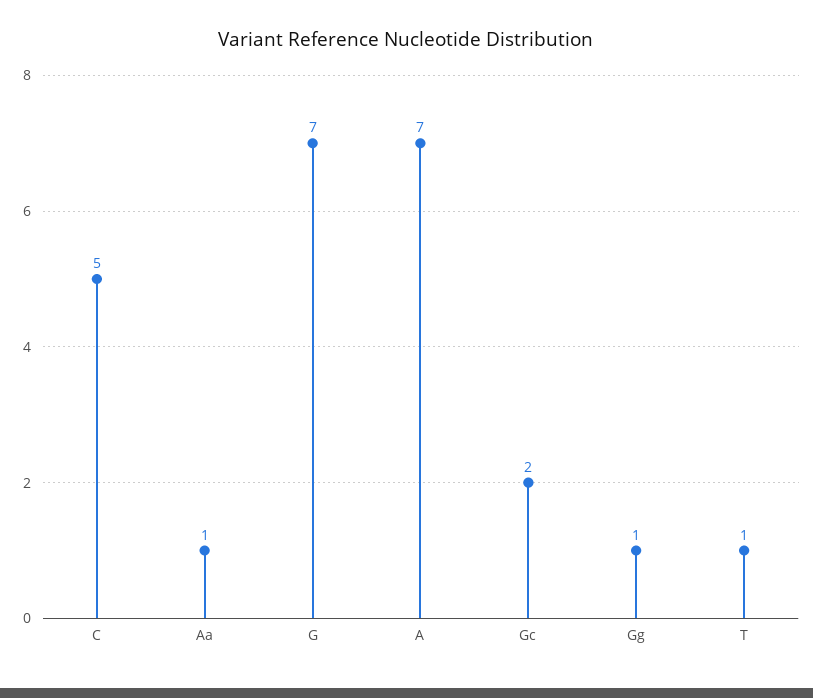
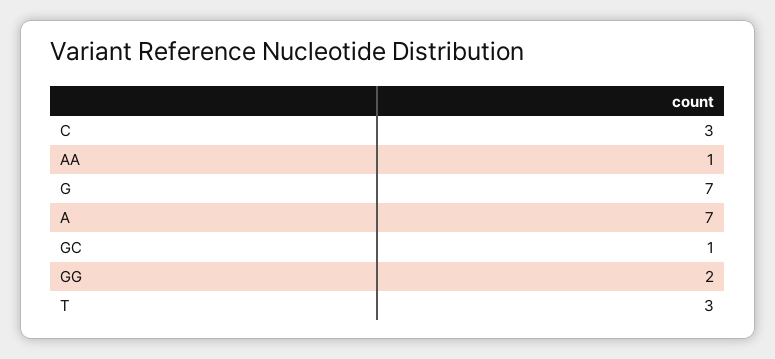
  {
-   "C": 5,
+   "C": 3,
    "Aa": 1,
    "G": 7,
    "A": 7,
-   "Gc": 2,
+   "Gc": 1,
-   "Gg": 1,
+   "Gg": 2,
-   "T": 1
+   "T": 3
  }

